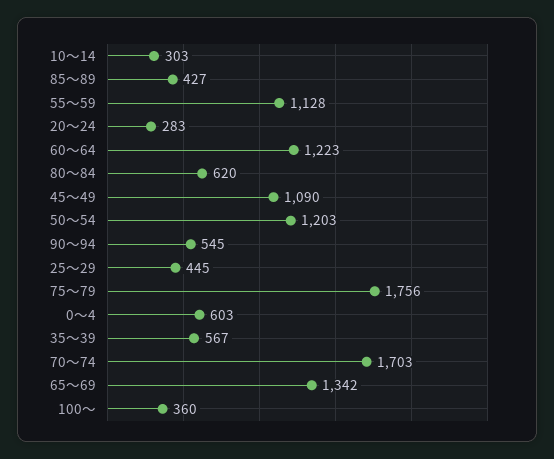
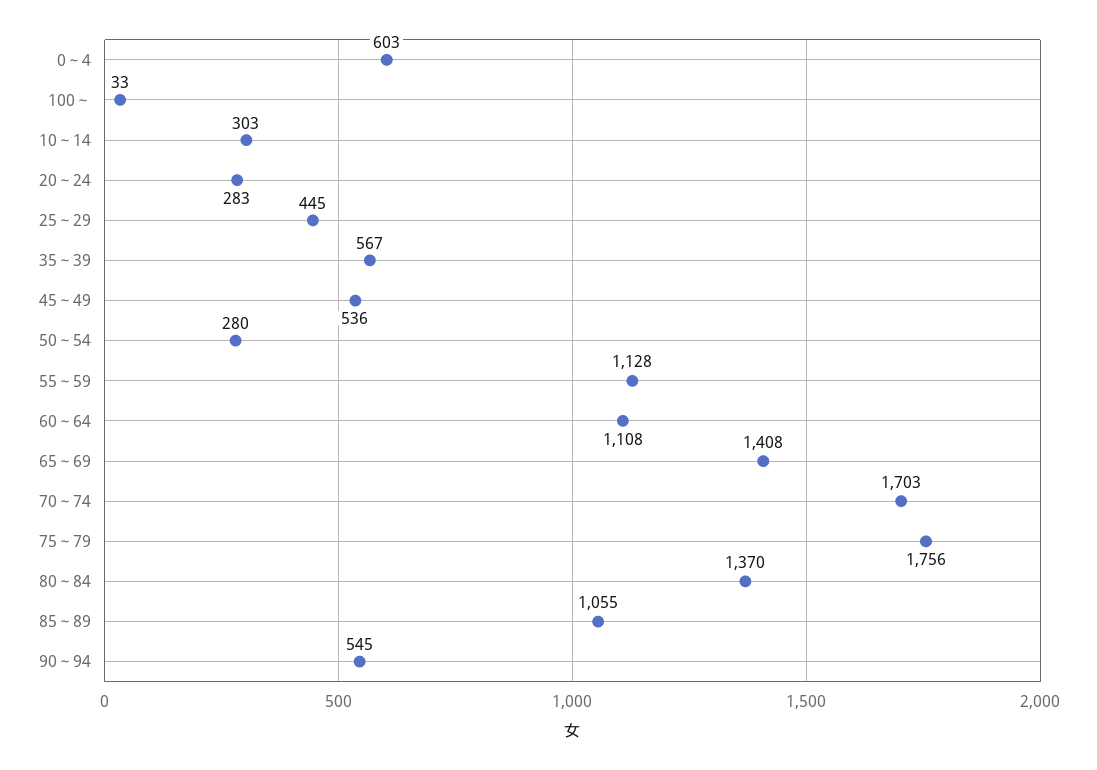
  {
    "10～14": 303,
-   "85～89": 427,
+   "85～89": 1055,
    "55～59": 1128,
    "20～24": 283,
-   "60～64": 1223,
+   "60～64": 1108,
-   "80～84": 620,
+   "80～84": 1370,
-   "45～49": 1090,
+   "45～49": 536,
-   "50～54": 1203,
+   "50～54": 280,
    "90～94": 545,
    "25～29": 445,
    "75～79": 1756,
    "0～4": 603,
    "35～39": 567,
    "70～74": 1703,
-   "65～69": 1342,
+   "65～69": 1408,
-   "100～": 360
+   "100～": 33
  }

